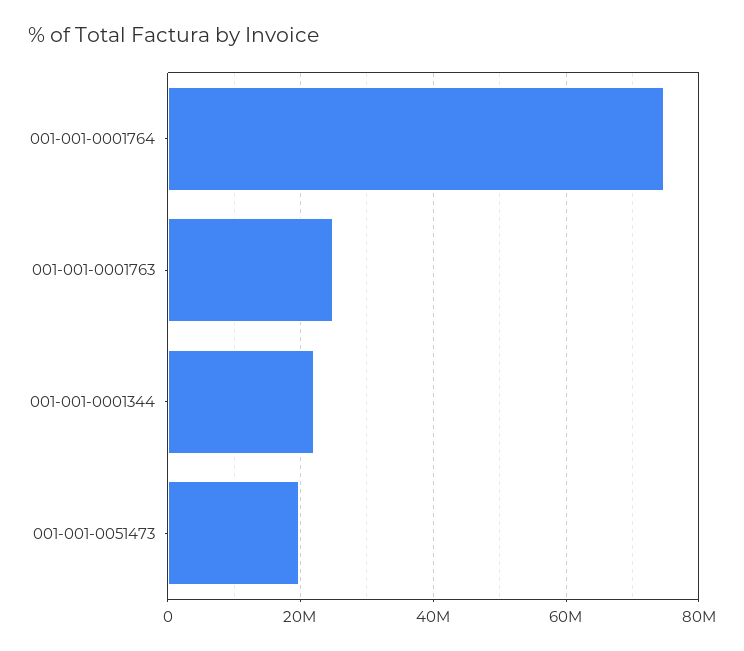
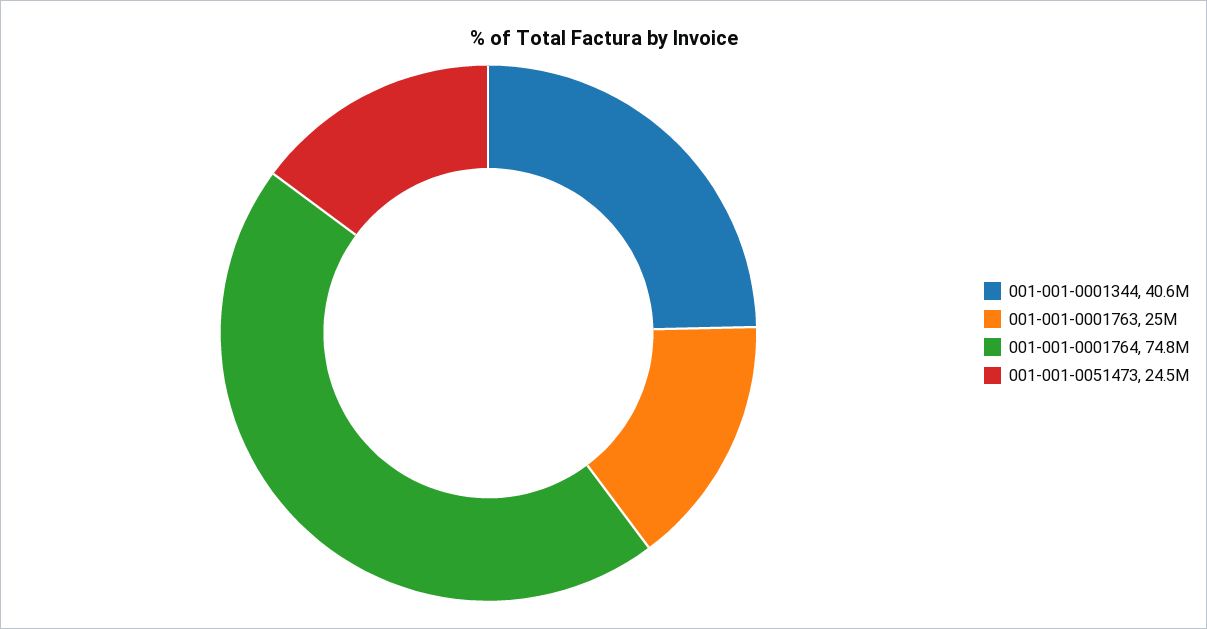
  {
    "001-001-0001764": 74800000,
    "001-001-0001763": 25000000,
-   "001-001-0001344": 22000000,
+   "001-001-0001344": 40600000,
-   "001-001-0051473": 20000000
+   "001-001-0051473": 24500000
  }

